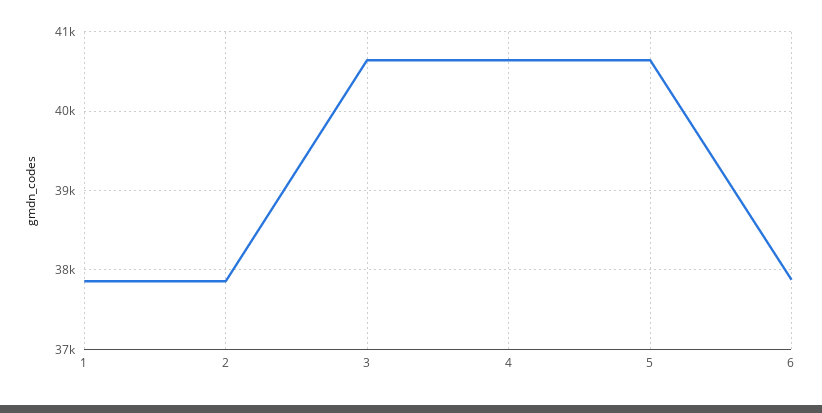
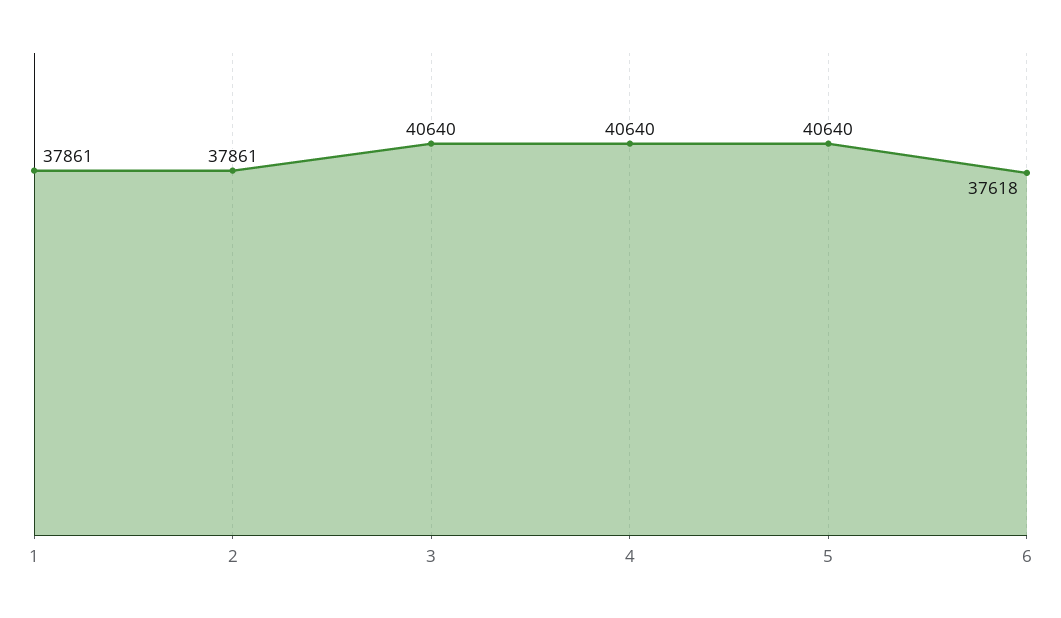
  {
    "1": 37861,
    "2": 37861,
    "3": 40640,
    "4": 40640,
    "5": 40640,
-   "6": 37900
+   "6": 37618
  }

